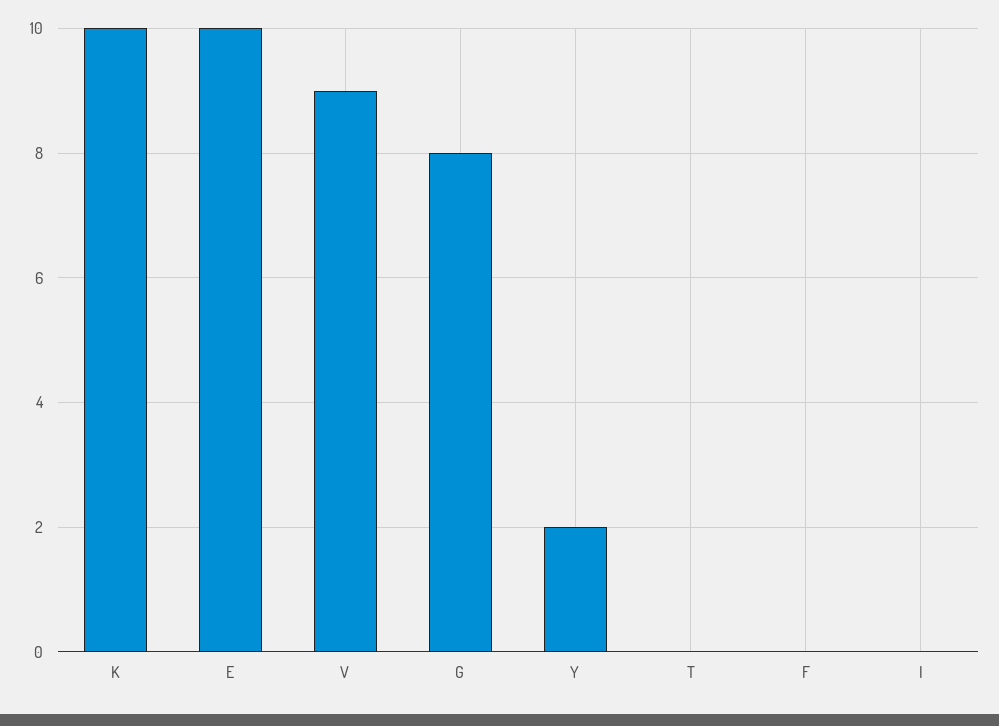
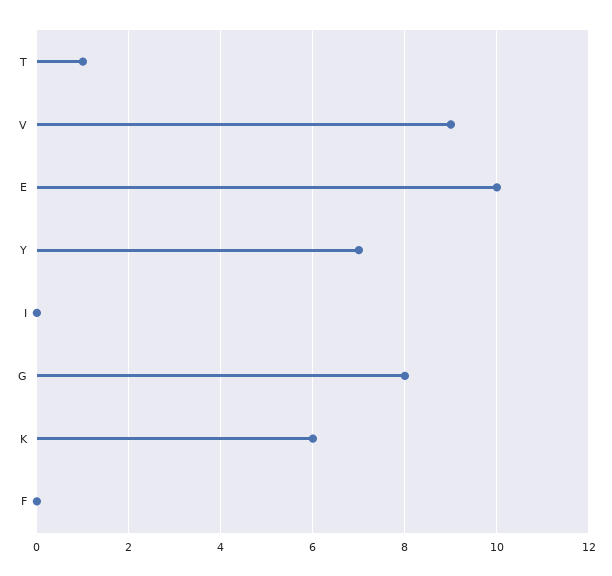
  {
-   "K": 10,
+   "K": 6,
    "E": 10,
    "V": 9,
    "G": 8,
-   "Y": 2,
+   "Y": 7,
-   "T": 0,
+   "T": 1,
    "F": 0,
    "I": 0
  }

